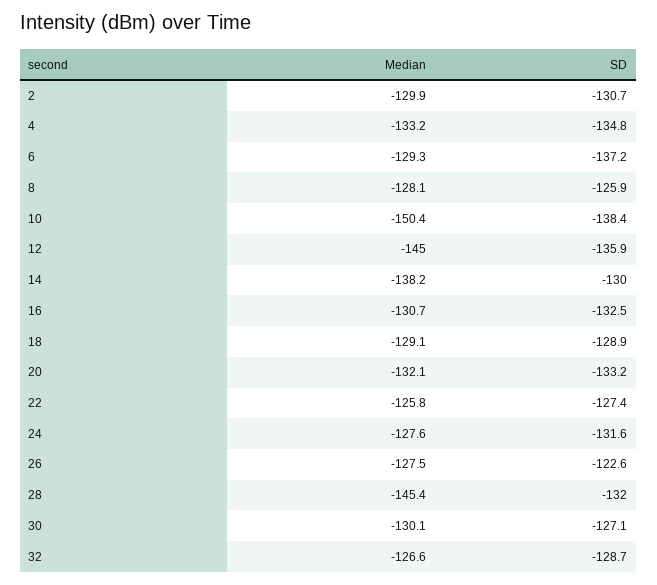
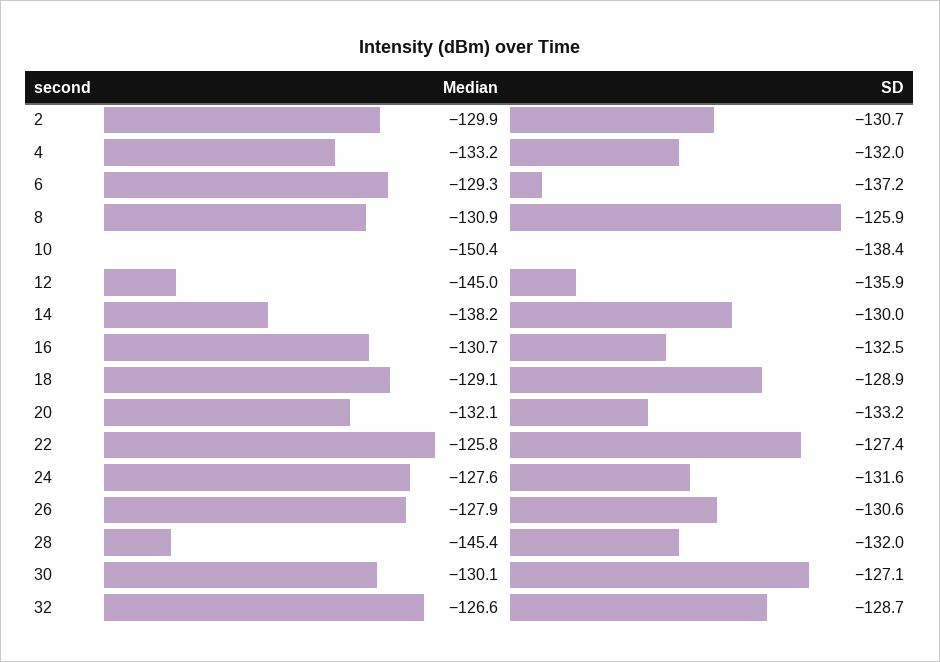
  {
    "Median": {
      "2": -129.9,
      "4": -133.2,
      "6": -129.3,
-     "8": -128.1,
+     "8": -130.9,
      "10": -150.4,
      "12": -145,
      "14": -138.2,
      "16": -130.7,
      "18": -129.1,
      "20": -132.1,
      "22": -125.8,
      "24": -127.6,
-     "26": -127.5,
+     "26": -127.9,
      "28": -145.4,
      "30": -130.1,
      "32": -126.6
    },
    "SD": {
      "2": -130.7,
-     "4": -134.8,
+     "4": -132,
      "6": -137.2,
      "8": -125.9,
      "10": -138.4,
      "12": -135.9,
      "14": -130,
      "16": -132.5,
      "18": -128.9,
      "20": -133.2,
      "22": -127.4,
      "24": -131.6,
-     "26": -122.6,
+     "26": -130.6,
      "28": -132,
      "30": -127.1,
      "32": -128.7
    }
  }

